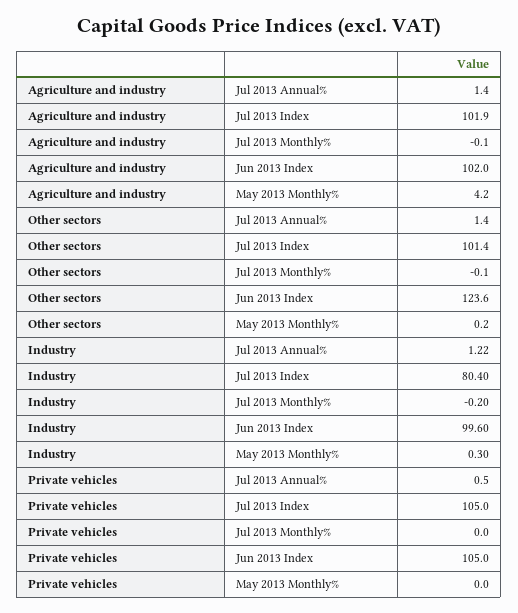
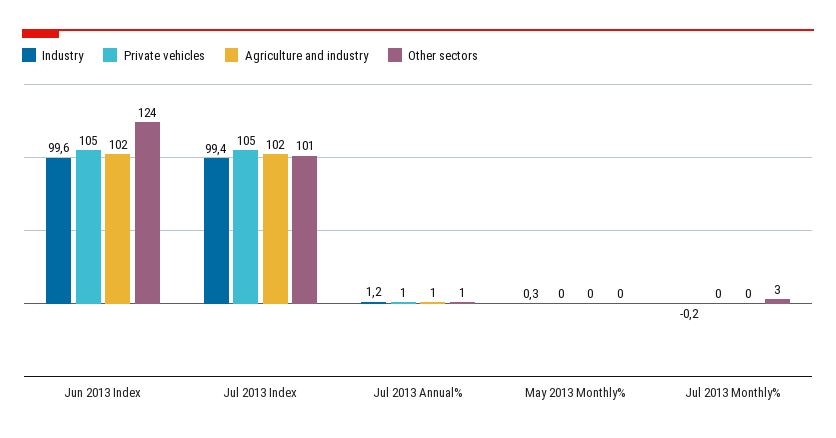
  {
    "Agriculture and industry": {
      "Jul 2013 Annual%": 1.4,
      "Jul 2013 Index": 101.9,
      "Jul 2013 Monthly%": -0.1,
      "Jun 2013 Index": 102,
-     "May 2013 Monthly%": 4.2
+     "May 2013 Monthly%": 0
    },
    "Other sectors": {
      "Jul 2013 Annual%": 1.4,
      "Jul 2013 Index": 101.4,
-     "Jul 2013 Monthly%": -0.1,
+     "Jul 2013 Monthly%": 3,
      "Jun 2013 Index": 123.6,
      "May 2013 Monthly%": 0.2
    },
    "Industry": {
      "Jul 2013 Annual%": 1.22,
-     "Jul 2013 Index": 80.4,
+     "Jul 2013 Index": 99.4,
      "Jul 2013 Monthly%": -0.2,
      "Jun 2013 Index": 99.6,
      "May 2013 Monthly%": 0.3
    },
    "Private vehicles": {
      "Jul 2013 Annual%": 0.5,
      "Jul 2013 Index": 105,
      "Jul 2013 Monthly%": 0,
      "Jun 2013 Index": 105,
      "May 2013 Monthly%": 0
    }
  }

